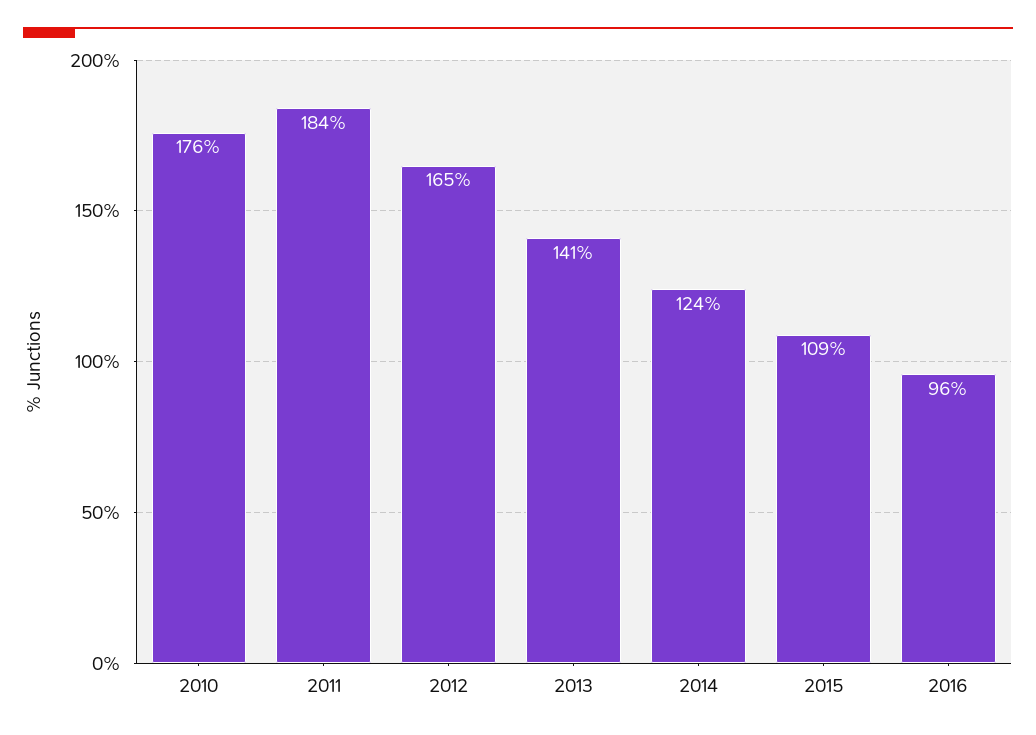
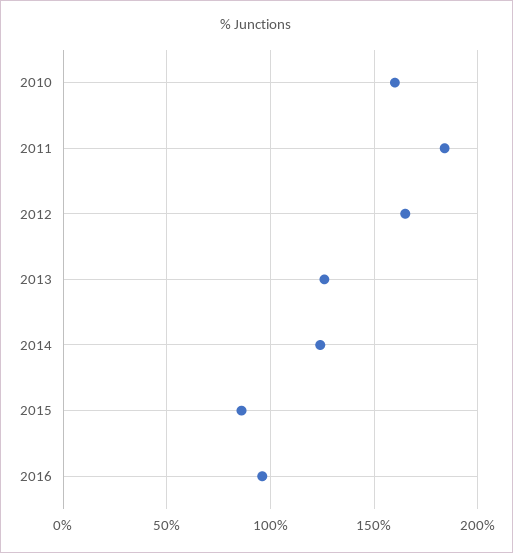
  {
-   "2010": 176,
+   "2010": 160,
    "2011": 184,
    "2012": 165,
-   "2013": 141,
+   "2013": 125,
    "2014": 124,
-   "2015": 109,
+   "2015": 85,
    "2016": 96
  }

